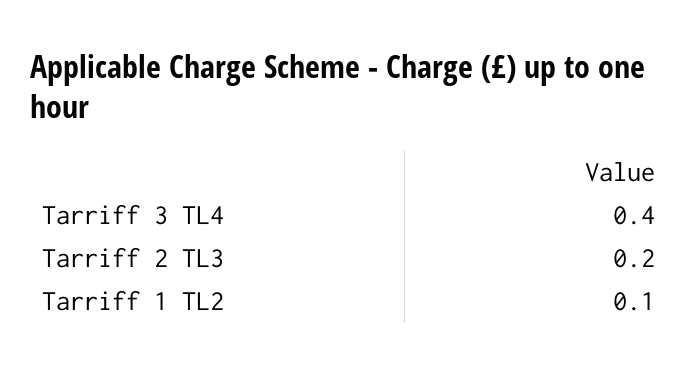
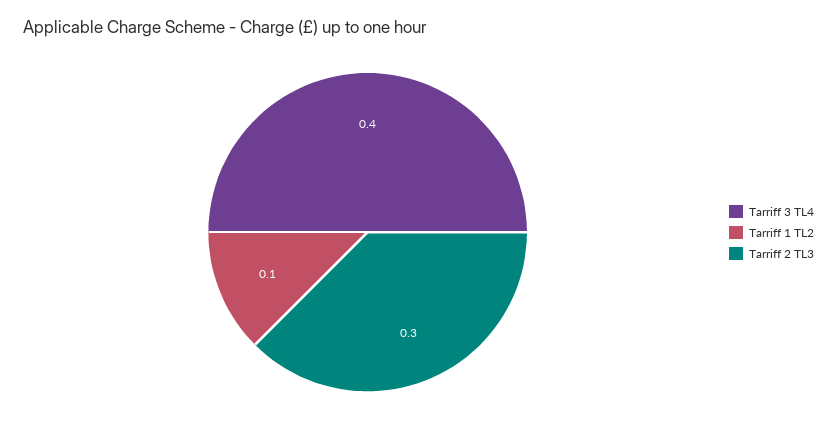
  {
    "Tarriff 3 TL4": 0.4,
-   "Tarriff 2 TL3": 0.2,
+   "Tarriff 2 TL3": 0.3,
    "Tarriff 1 TL2": 0.1
  }

